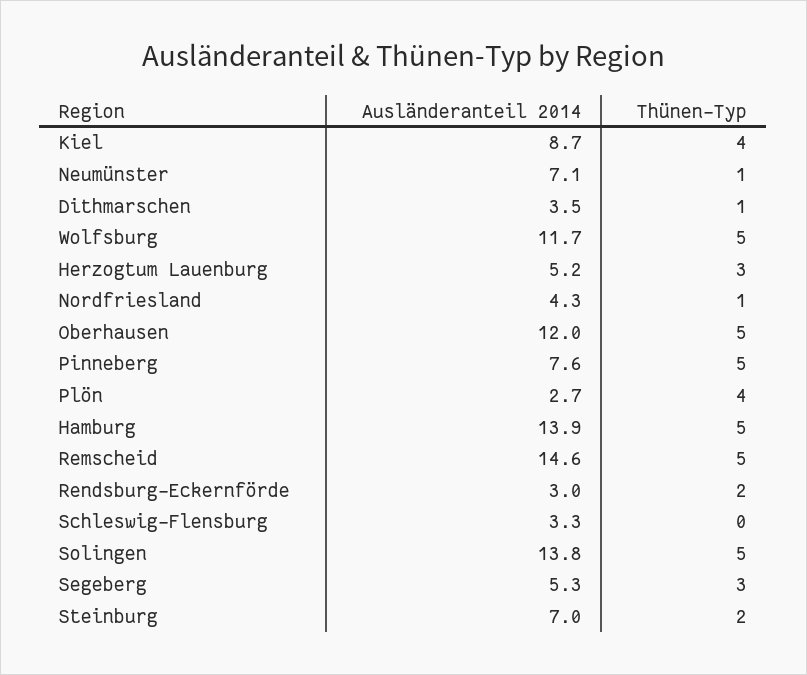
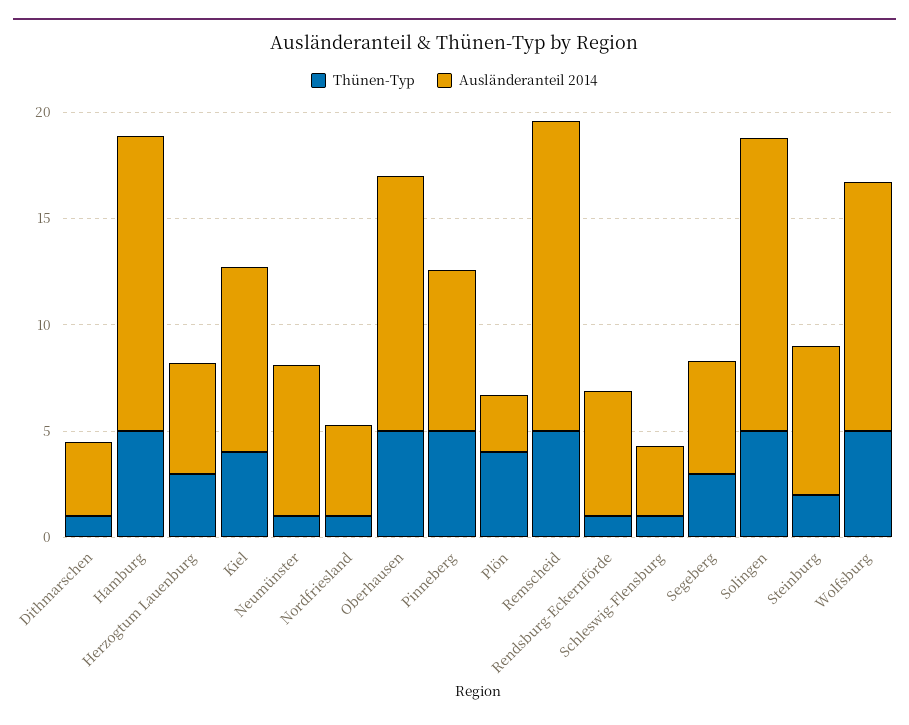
  {
    "Ausländeranteil 2014": {
      "Kiel": 8.7,
      "Neumünster": 7.1,
      "Dithmarschen": 3.5,
      "Wolfsburg": 11.7,
      "Herzogtum Lauenburg": 5.2,
      "Nordfriesland": 4.3,
      "Oberhausen": 12,
      "Pinneberg": 7.6,
      "Plön": 2.7,
      "Hamburg": 13.9,
      "Remscheid": 14.6,
-     "Rendsburg-Eckernförde": 3,
+     "Rendsburg-Eckernförde": 6,
      "Schleswig-Flensburg": 3.3,
      "Solingen": 13.8,
      "Segeberg": 5.3,
      "Steinburg": 7
    },
    "Thünen-Typ": {
      "Kiel": 4,
      "Neumünster": 1,
      "Dithmarschen": 1,
      "Wolfsburg": 5,
      "Herzogtum Lauenburg": 3,
      "Nordfriesland": 1,
      "Oberhausen": 5,
      "Pinneberg": 5,
      "Plön": 4,
      "Hamburg": 5,
      "Remscheid": 5,
-     "Rendsburg-Eckernförde": 2,
+     "Rendsburg-Eckernförde": 1,
-     "Schleswig-Flensburg": 0,
+     "Schleswig-Flensburg": 1,
      "Solingen": 5,
      "Segeberg": 3,
      "Steinburg": 2
    }
  }

